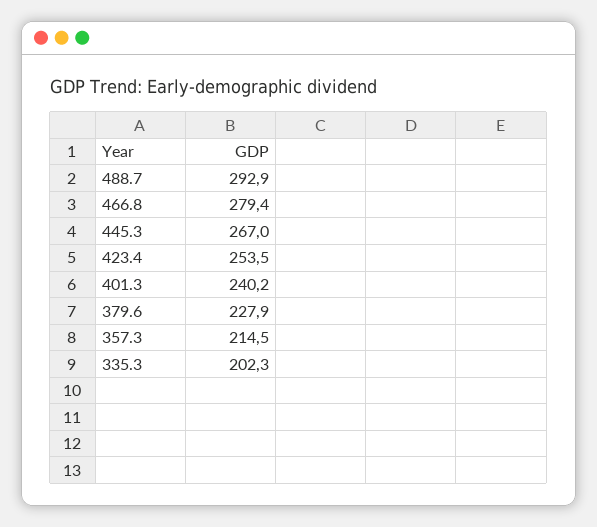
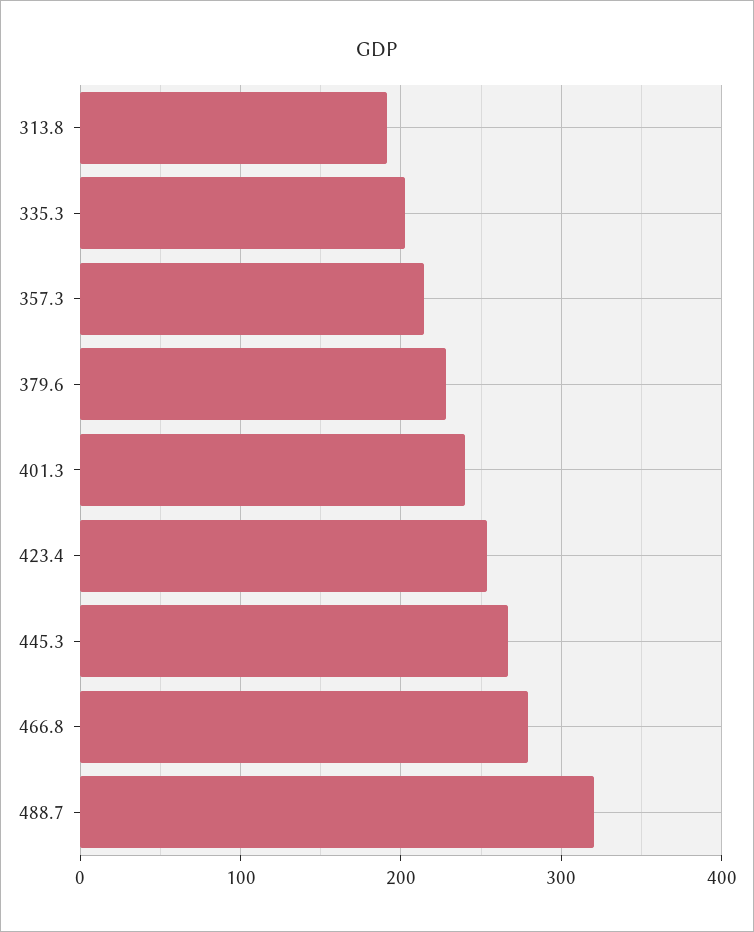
  {
-   "488.7": 292.9,
+   "488.7": 320,
    "466.8": 279.4,
    "445.3": 267,
    "423.4": 253.5,
    "401.3": 240.2,
    "379.6": 227.9,
    "357.3": 214.5,
-   "335.3": 202.3
+   "335.3": 202.3,
+   "313.8": 190
  }

